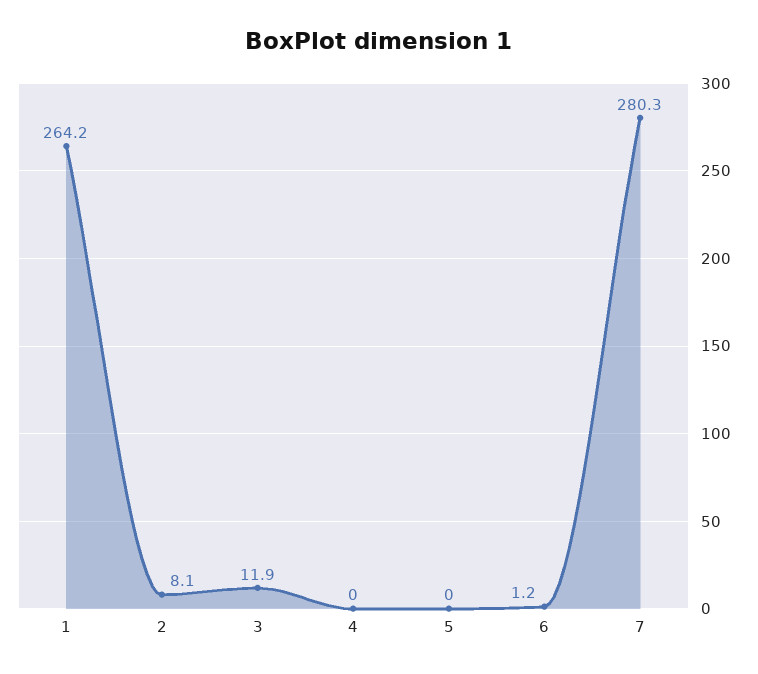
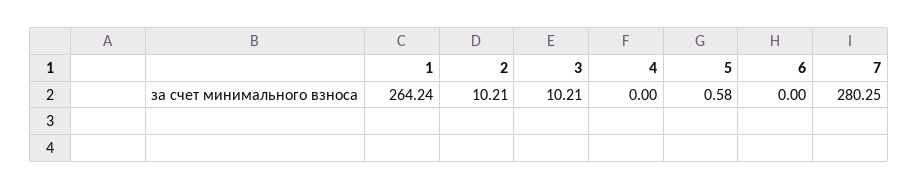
  {
    "1": 264.24,
-   "2": 8.1,
+   "2": 10.21,
-   "3": 11.9,
+   "3": 10.21,
    "4": 0,
-   "5": 0,
+   "5": 0.58,
-   "6": 1.2,
+   "6": 0,
    "7": 280.25
  }

